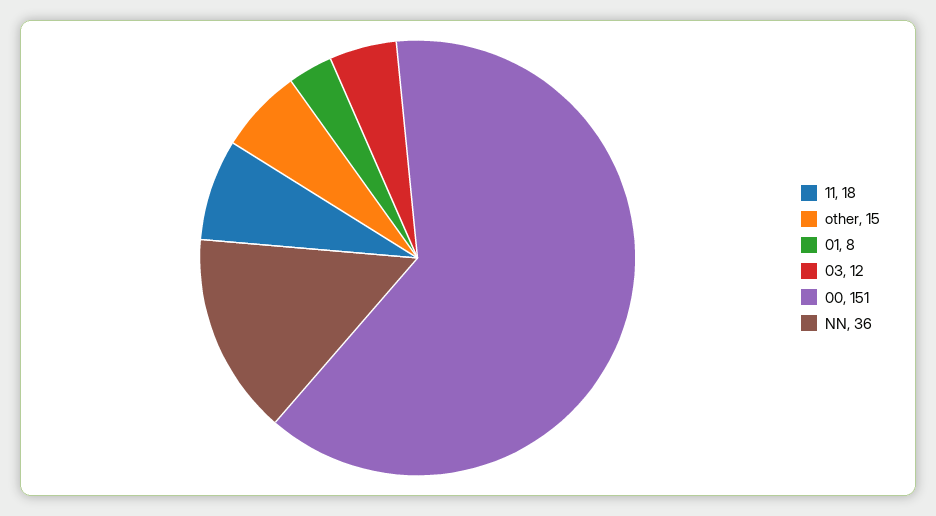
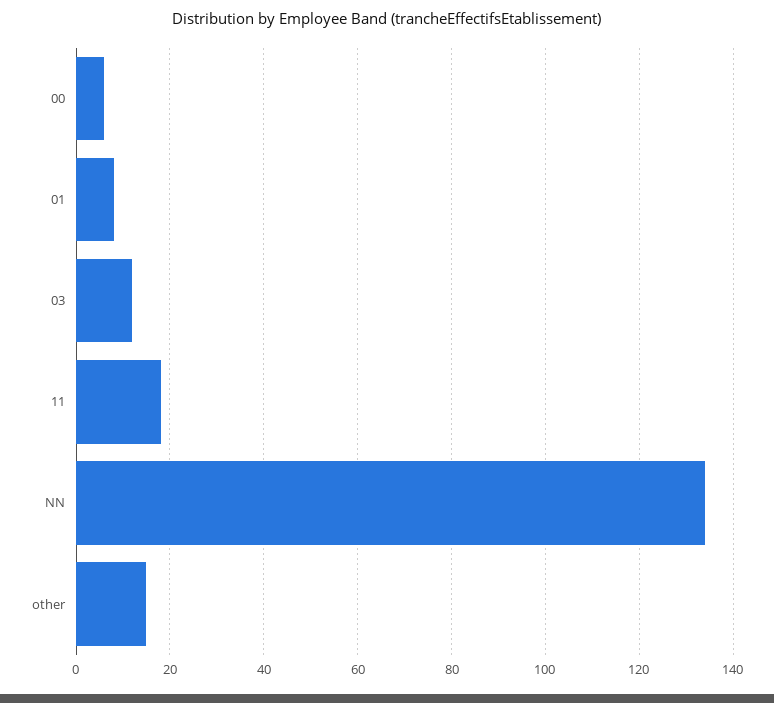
  {
    "11": 18,
    "other": 15,
    "01": 8,
    "03": 12,
-   "00": 151,
+   "00": 5,
-   "NN": 36
+   "NN": 135
  }

